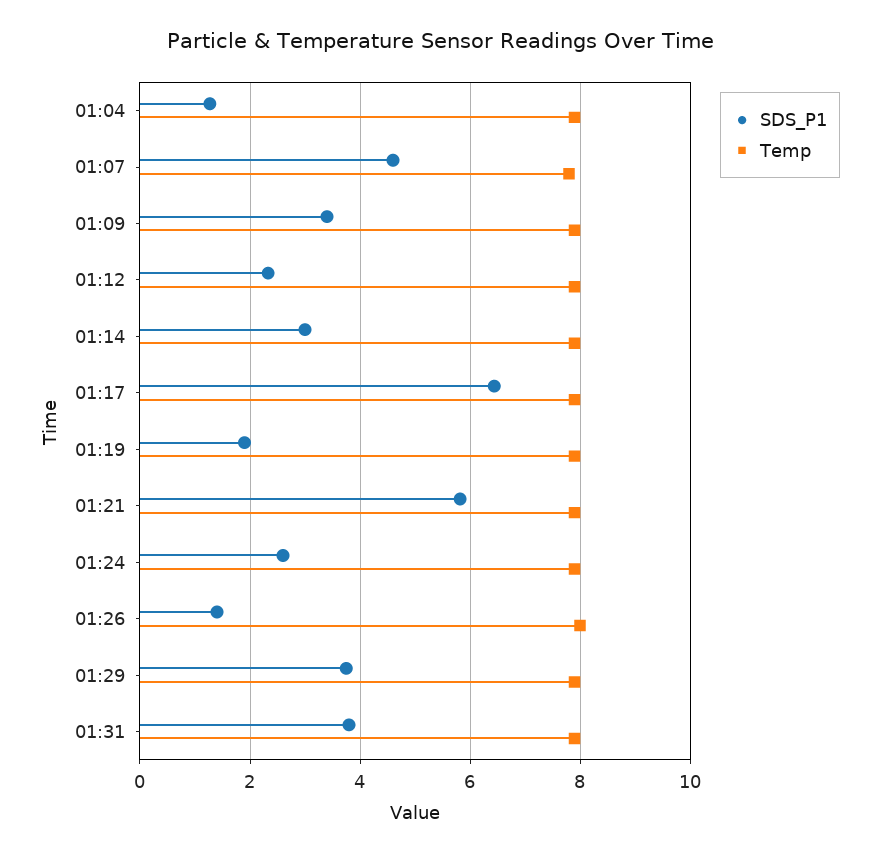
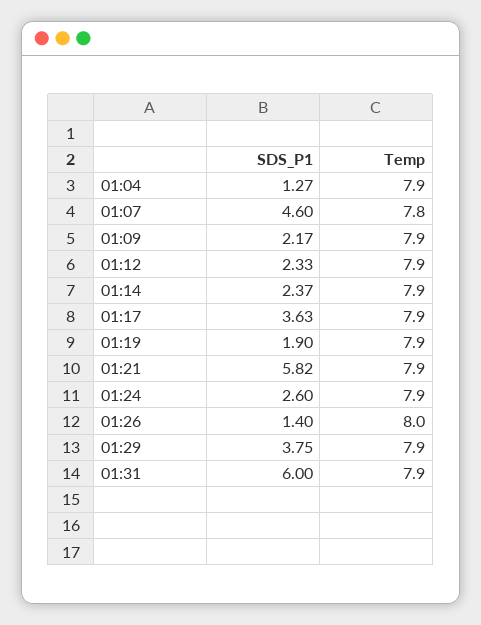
  {
    "SDS_P1": {
      "01:04": 1.27,
      "01:07": 4.6,
-     "01:09": 3.4,
+     "01:09": 2.17,
      "01:12": 2.33,
-     "01:14": 3,
+     "01:14": 2.37,
-     "01:17": 6.4,
+     "01:17": 3.63,
      "01:19": 1.9,
      "01:21": 5.82,
      "01:24": 2.6,
      "01:26": 1.4,
      "01:29": 3.75,
-     "01:31": 3.8
+     "01:31": 6
    },
    "Temp": {
      "01:04": 7.9,
      "01:07": 7.8,
      "01:09": 7.9,
      "01:12": 7.9,
      "01:14": 7.9,
      "01:17": 7.9,
      "01:19": 7.9,
      "01:21": 7.9,
      "01:24": 7.9,
      "01:26": 8,
      "01:29": 7.9,
      "01:31": 7.9
    }
  }

